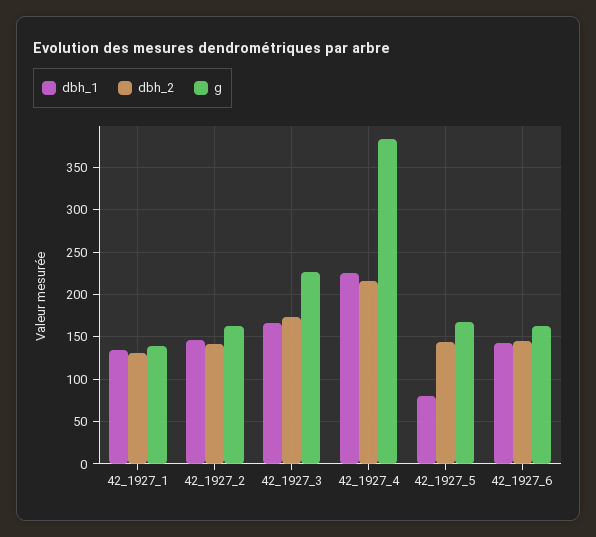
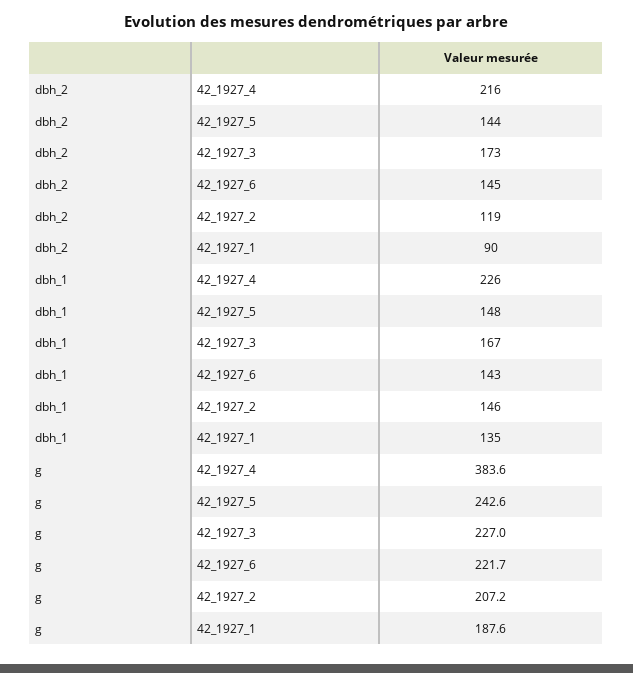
  {
    "dbh_1": {
      "42_1927_1": 135,
      "42_1927_2": 146,
      "42_1927_3": 167,
      "42_1927_4": 226,
-     "42_1927_5": 80,
+     "42_1927_5": 148,
      "42_1927_6": 143
    },
    "dbh_2": {
-     "42_1927_1": 130,
+     "42_1927_1": 90,
-     "42_1927_2": 140,
+     "42_1927_2": 119,
      "42_1927_3": 173,
      "42_1927_4": 216,
      "42_1927_5": 144,
      "42_1927_6": 145
    },
    "g": {
-     "42_1927_1": 140,
+     "42_1927_1": 187.6,
-     "42_1927_2": 160,
+     "42_1927_2": 207.2,
      "42_1927_3": 227,
      "42_1927_4": 383.6,
-     "42_1927_5": 170,
+     "42_1927_5": 242.6,
-     "42_1927_6": 160
+     "42_1927_6": 221.7
    }
  }

